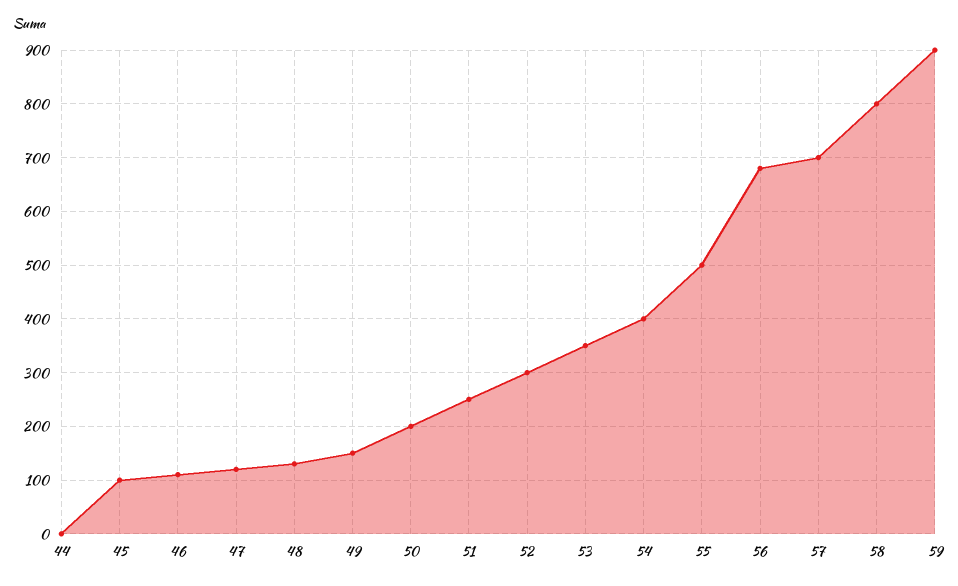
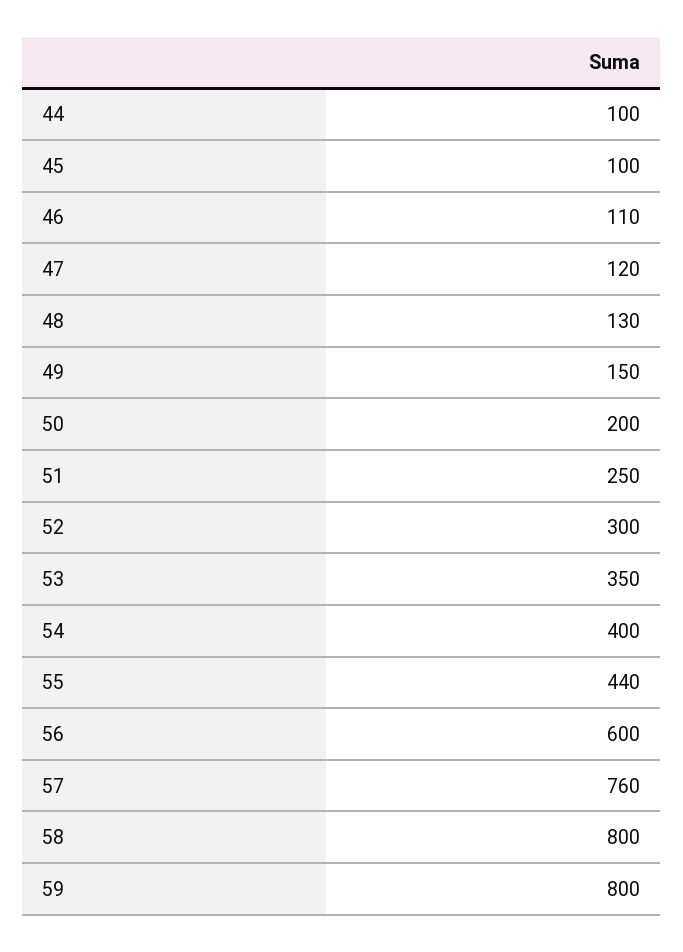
  {
-   "44": 0,
+   "44": 100,
    "45": 100,
    "46": 110,
    "47": 120,
    "48": 130,
    "49": 150,
    "50": 200,
    "51": 250,
    "52": 300,
    "53": 350,
    "54": 400,
-   "55": 500,
+   "55": 440,
-   "56": 680,
+   "56": 600,
-   "57": 700,
+   "57": 760,
    "58": 800,
-   "59": 900
+   "59": 800
  }

